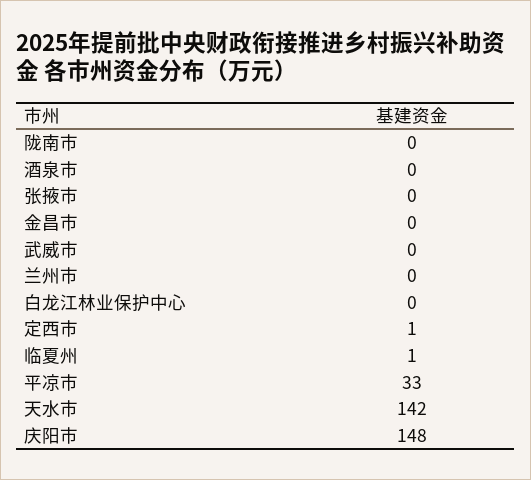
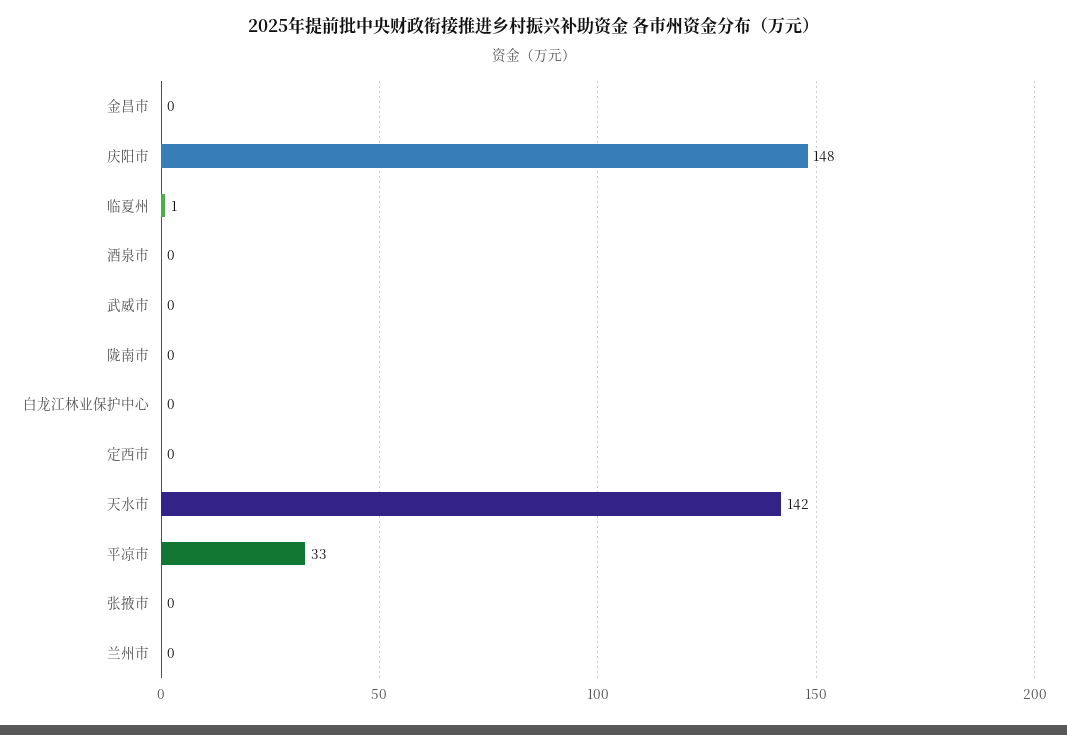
  {
    "陇南市": 0,
    "酒泉市": 0,
    "张掖市": 0,
    "金昌市": 0,
    "武威市": 0,
    "兰州市": 0,
    "白龙江林业保护中心": 0,
-   "定西市": 1,
+   "定西市": 0,
    "临夏州": 1,
    "平凉市": 33,
    "天水市": 142,
    "庆阳市": 148
  }

